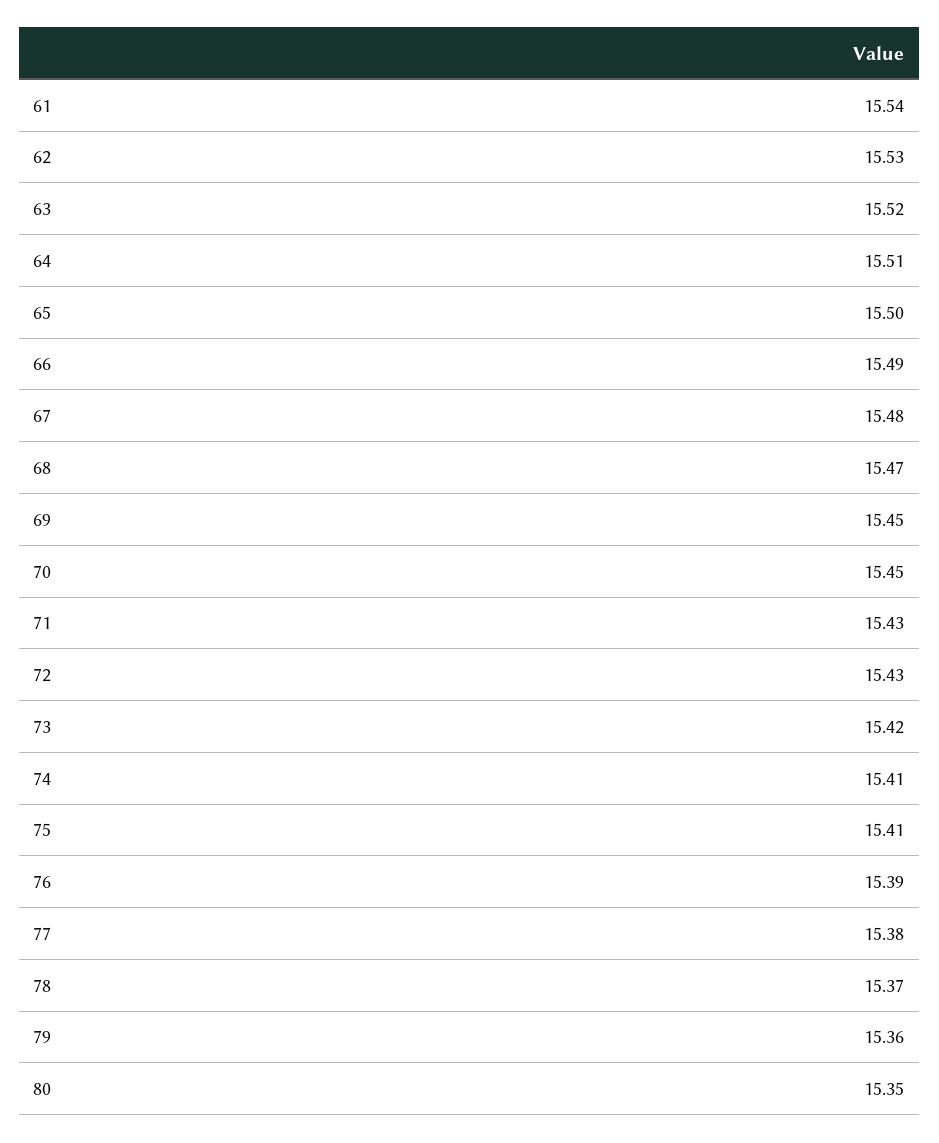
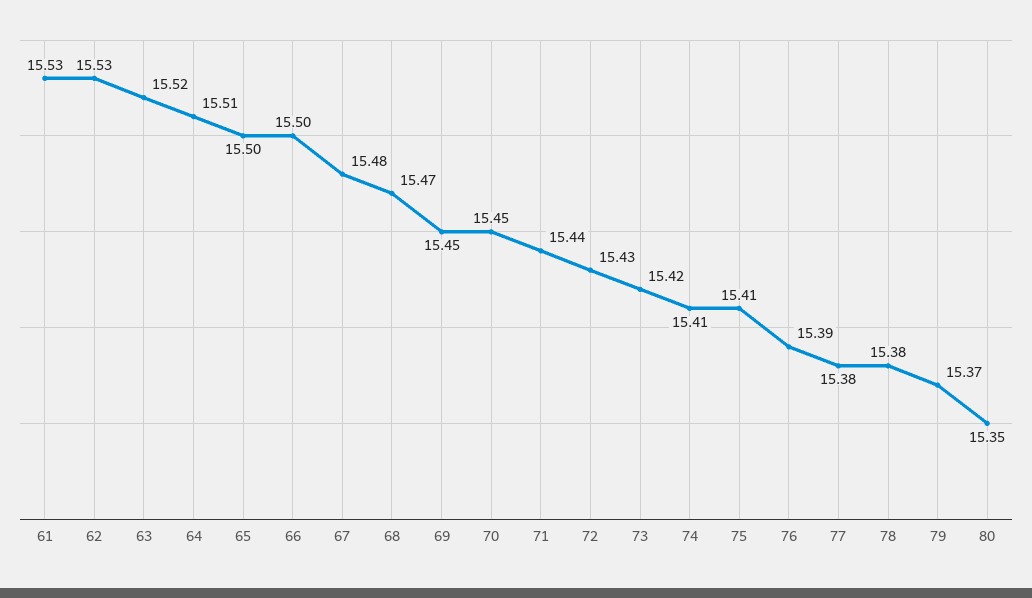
  {
-   "61": 15.54,
+   "61": 15.53,
    "62": 15.53,
    "63": 15.52,
    "64": 15.51,
    "65": 15.5,
-   "66": 15.49,
+   "66": 15.5,
    "67": 15.48,
    "68": 15.47,
    "69": 15.45,
    "70": 15.45,
-   "71": 15.43,
+   "71": 15.44,
    "72": 15.43,
    "73": 15.42,
    "74": 15.41,
    "75": 15.41,
    "76": 15.39,
    "77": 15.38,
-   "78": 15.37,
+   "78": 15.38,
-   "79": 15.36,
+   "79": 15.37,
    "80": 15.35
  }

